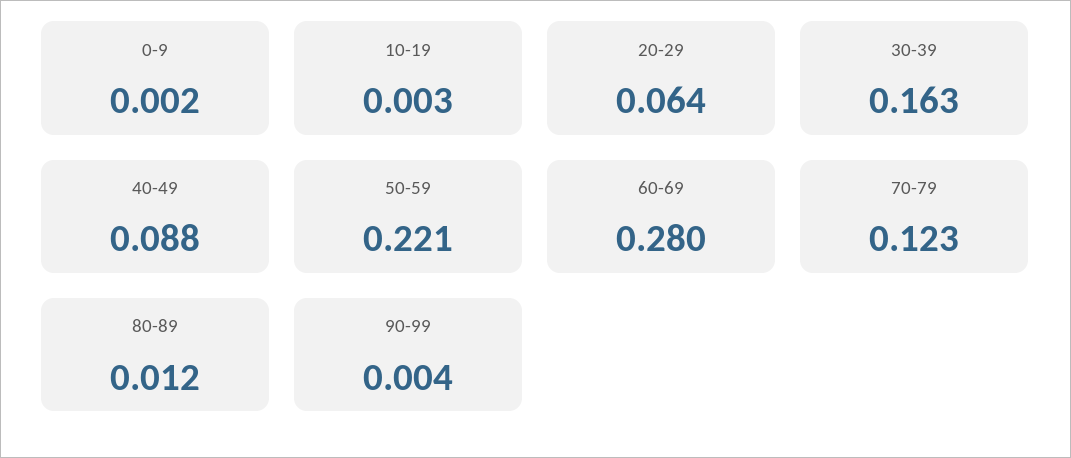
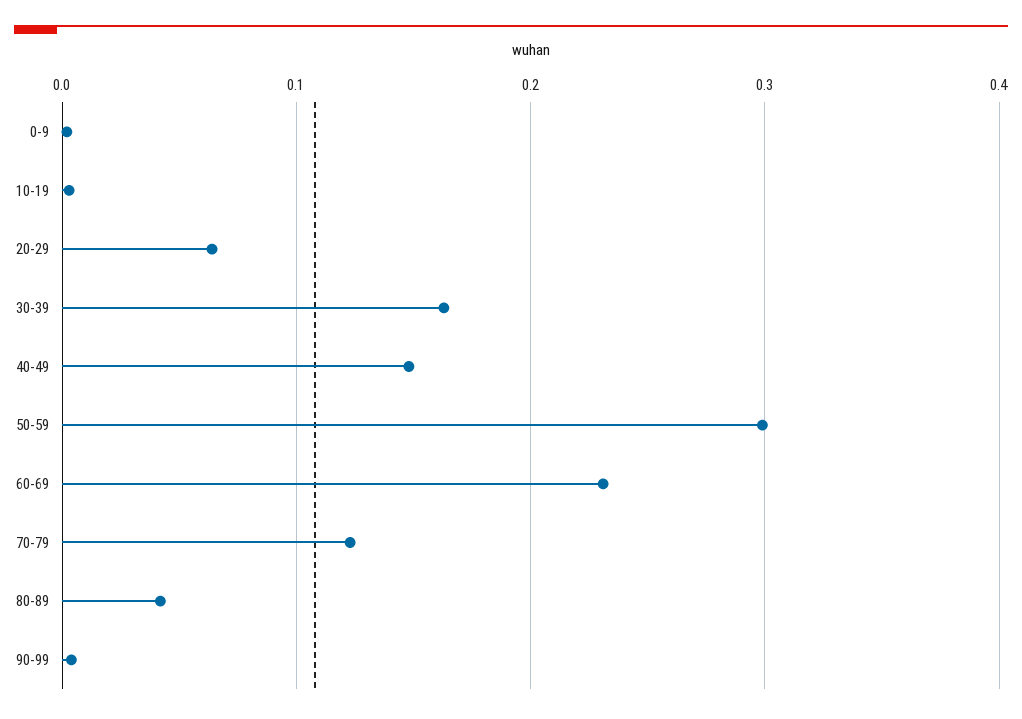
  {
    "0-9": 0.002,
    "10-19": 0.003,
    "20-29": 0.064,
    "30-39": 0.163,
-   "40-49": 0.088,
+   "40-49": 0.15,
-   "50-59": 0.221,
+   "50-59": 0.3,
-   "60-69": 0.28,
+   "60-69": 0.23,
    "70-79": 0.123,
-   "80-89": 0.012,
+   "80-89": 0.04,
    "90-99": 0.004
  }

